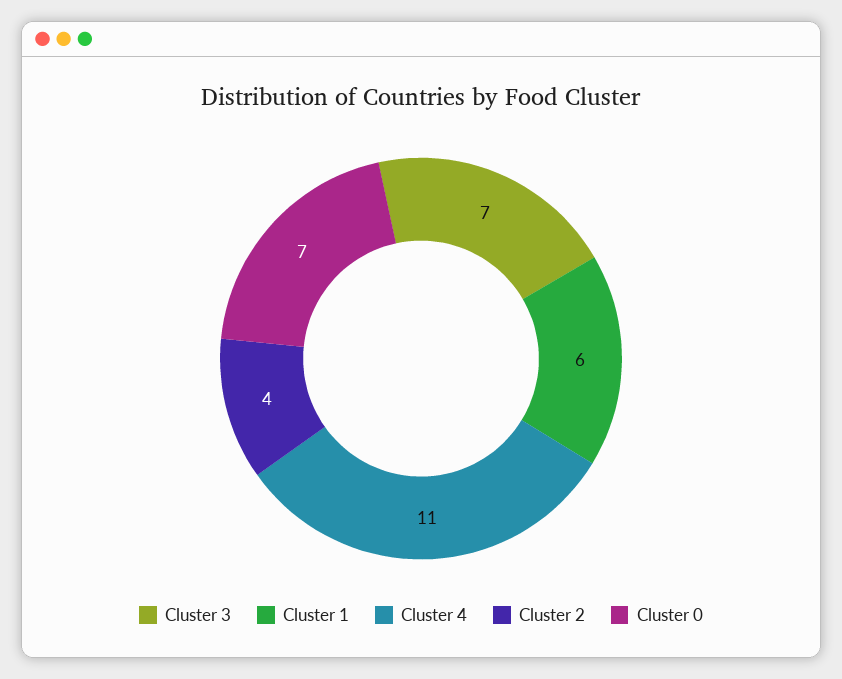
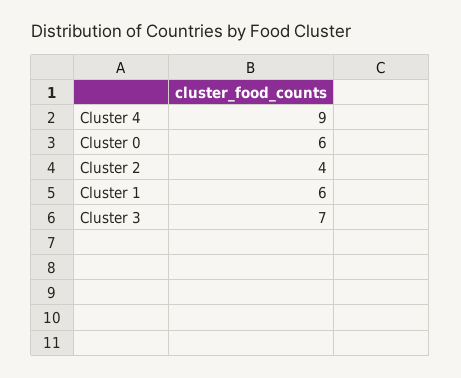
  {
    "Cluster 3": 7,
    "Cluster 1": 6,
-   "Cluster 4": 11,
+   "Cluster 4": 9,
    "Cluster 2": 4,
-   "Cluster 0": 7
+   "Cluster 0": 6
  }

